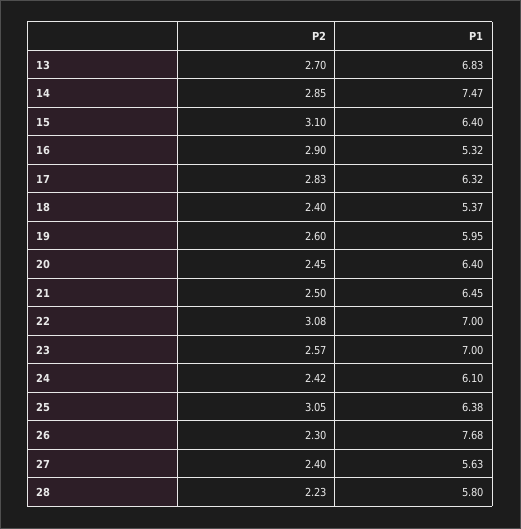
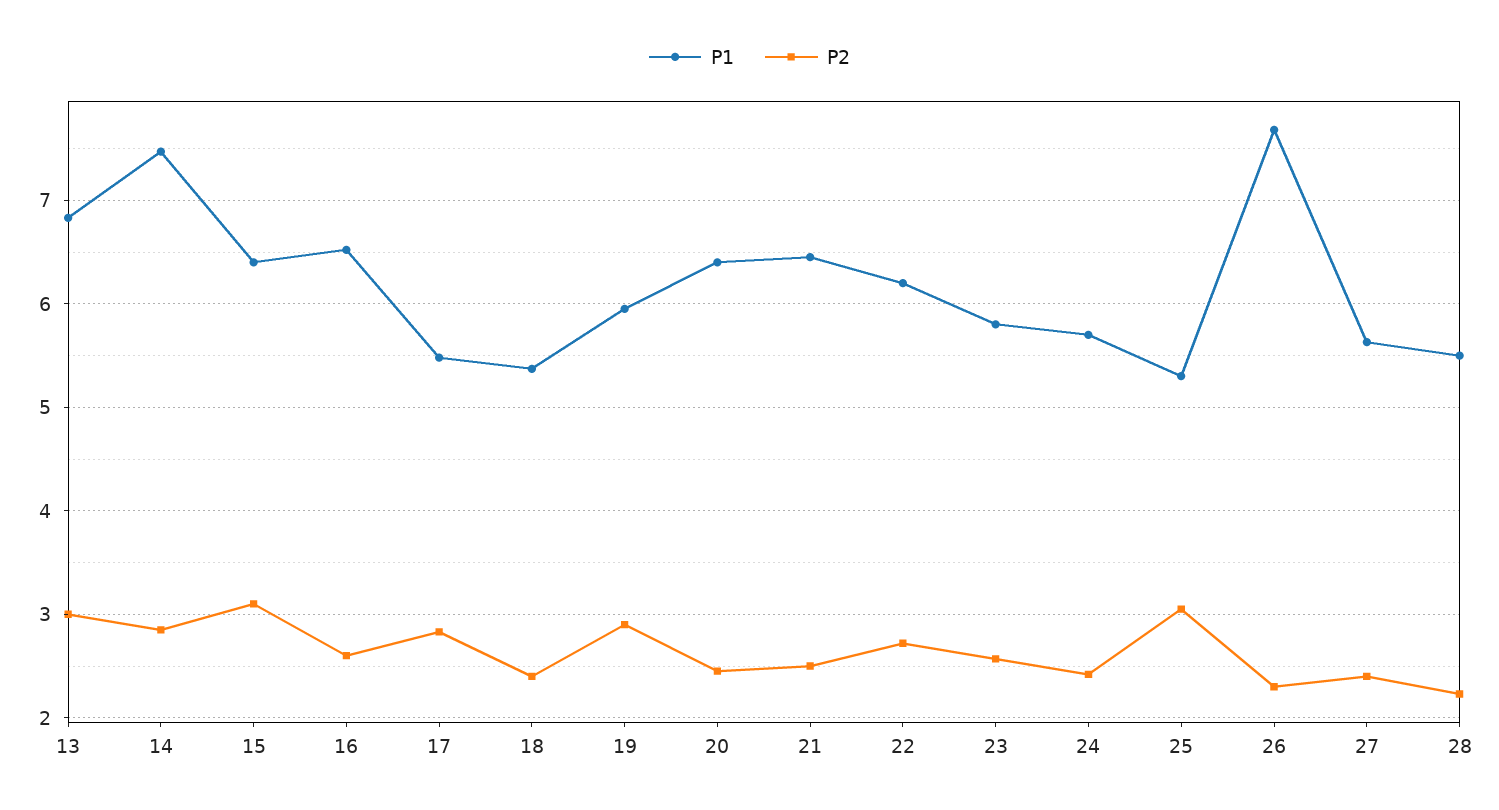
  {
    "P2": {
-     "13": 2.7,
+     "13": 3,
      "14": 2.85,
      "15": 3.1,
-     "16": 2.9,
+     "16": 2.6,
      "17": 2.83,
      "18": 2.4,
-     "19": 2.6,
+     "19": 2.9,
      "20": 2.45,
      "21": 2.5,
-     "22": 3.08,
+     "22": 2.7,
      "23": 2.57,
      "24": 2.42,
      "25": 3.05,
      "26": 2.3,
      "27": 2.4,
      "28": 2.23
    },
    "P1": {
      "13": 6.83,
      "14": 7.47,
      "15": 6.4,
-     "16": 5.32,
+     "16": 6.5,
-     "17": 6.32,
+     "17": 5.5,
      "18": 5.37,
      "19": 5.95,
      "20": 6.4,
      "21": 6.45,
-     "22": 7,
+     "22": 6.2,
-     "23": 7,
+     "23": 5.8,
-     "24": 6.1,
+     "24": 5.7,
-     "25": 6.38,
+     "25": 5.3,
      "26": 7.68,
      "27": 5.63,
-     "28": 5.8
+     "28": 5.5
    }
  }

